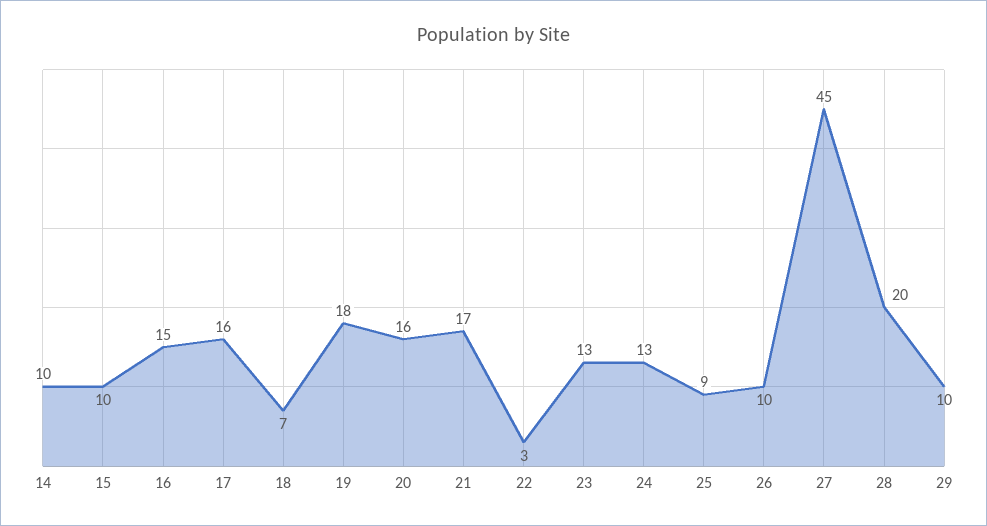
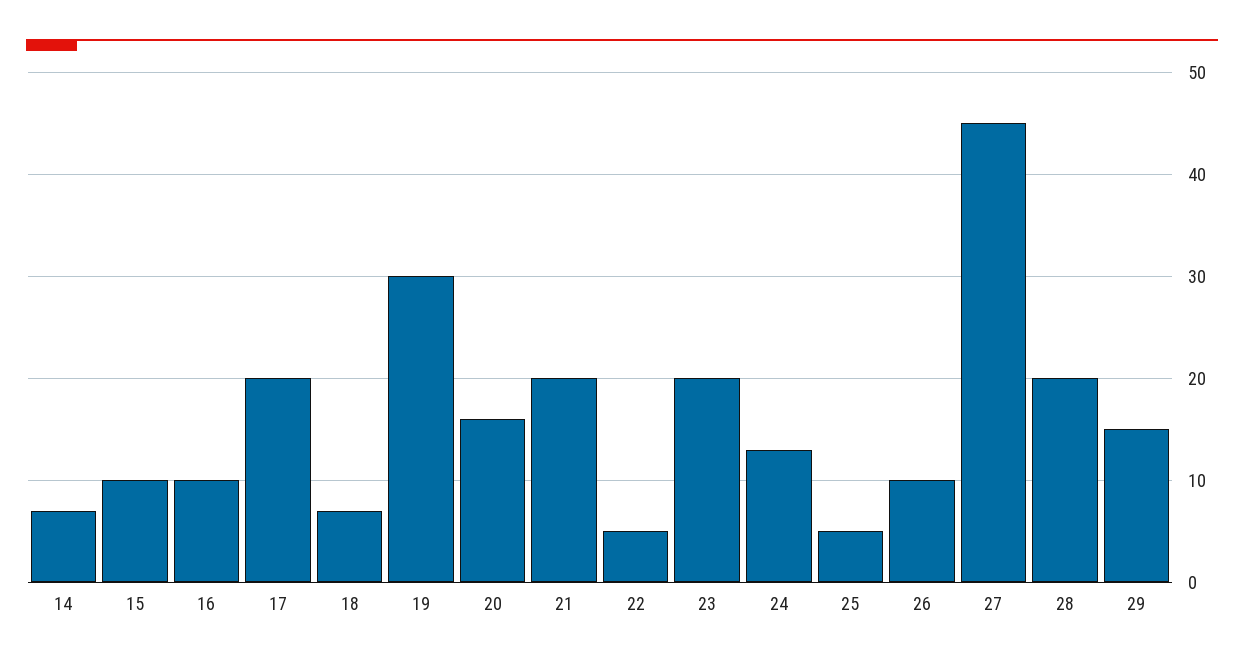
  {
-   "14": 10,
+   "14": 7,
    "15": 10,
-   "16": 15,
+   "16": 10,
-   "17": 16,
+   "17": 20,
    "18": 7,
-   "19": 18,
+   "19": 30,
    "20": 16,
-   "21": 17,
+   "21": 20,
-   "22": 3,
+   "22": 5,
-   "23": 13,
+   "23": 20,
    "24": 13,
-   "25": 9,
+   "25": 5,
    "26": 10,
    "27": 45,
    "28": 20,
-   "29": 10
+   "29": 15
  }

